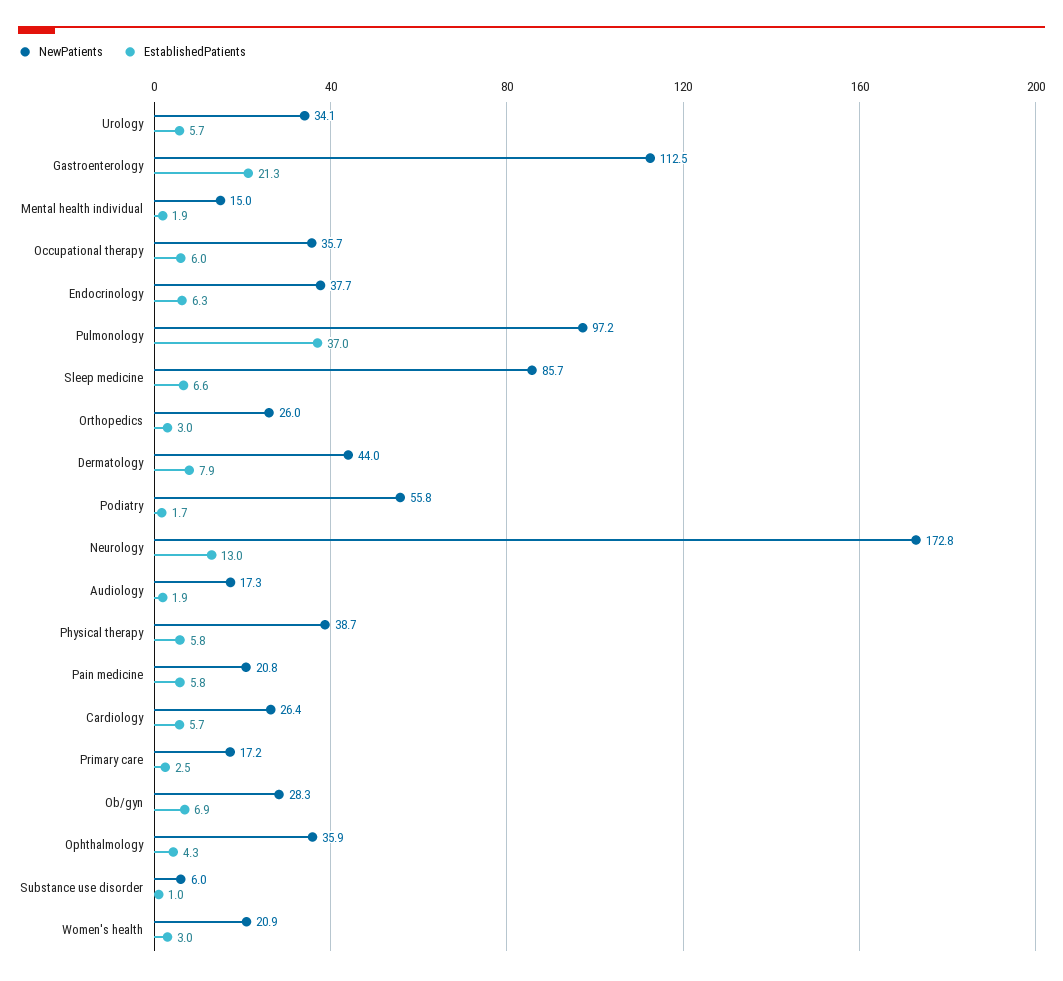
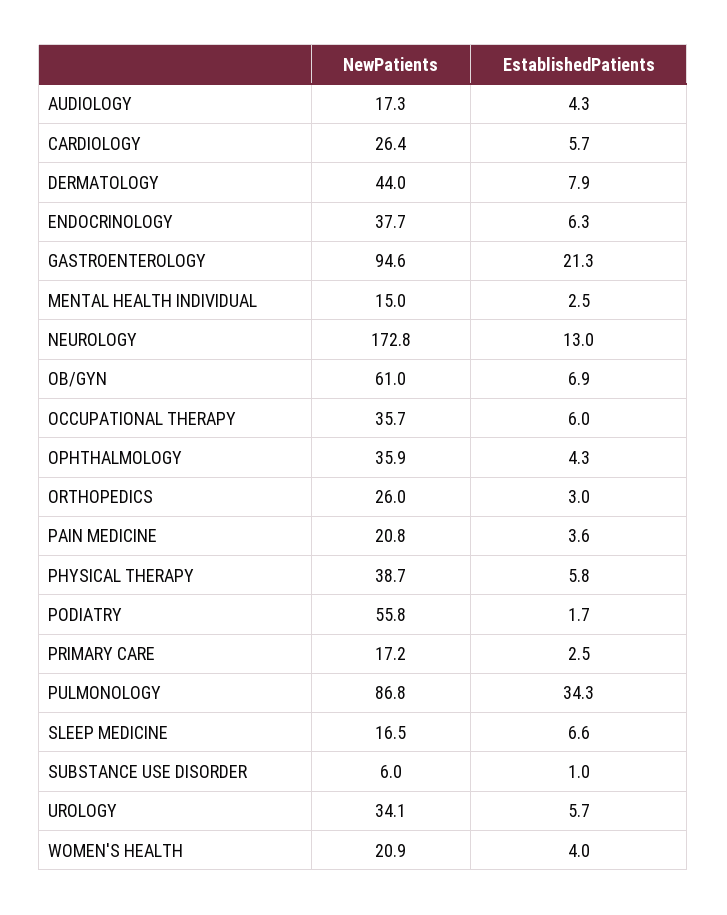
  {
    "NewPatients": {
      "Urology": 34.1,
-     "Gastroenterology": 112.5,
+     "Gastroenterology": 94.6,
      "Mental health individual": 15,
      "Occupational therapy": 35.7,
      "Endocrinology": 37.7,
-     "Pulmonology": 97.2,
+     "Pulmonology": 86.8,
-     "Sleep medicine": 85.7,
+     "Sleep medicine": 16.5,
      "Orthopedics": 26,
      "Dermatology": 44,
      "Podiatry": 55.8,
      "Neurology": 172.8,
      "Audiology": 17.3,
      "Physical therapy": 38.7,
      "Pain medicine": 20.8,
      "Cardiology": 26.4,
      "Primary care": 17.2,
-     "Ob/gyn": 28.3,
+     "Ob/gyn": 61,
      "Ophthalmology": 35.9,
      "Substance use disorder": 6,
      "Women's health": 20.9
    },
    "EstablishedPatients": {
      "Urology": 5.7,
      "Gastroenterology": 21.3,
-     "Mental health individual": 1.9,
+     "Mental health individual": 2.5,
      "Occupational therapy": 6,
      "Endocrinology": 6.3,
-     "Pulmonology": 37,
+     "Pulmonology": 34.3,
      "Sleep medicine": 6.6,
      "Orthopedics": 3,
      "Dermatology": 7.9,
      "Podiatry": 1.7,
      "Neurology": 13,
-     "Audiology": 1.9,
+     "Audiology": 4.3,
      "Physical therapy": 5.8,
-     "Pain medicine": 5.8,
+     "Pain medicine": 3.6,
      "Cardiology": 5.7,
      "Primary care": 2.5,
      "Ob/gyn": 6.9,
      "Ophthalmology": 4.3,
      "Substance use disorder": 1,
-     "Women's health": 3
+     "Women's health": 4
    }
  }

